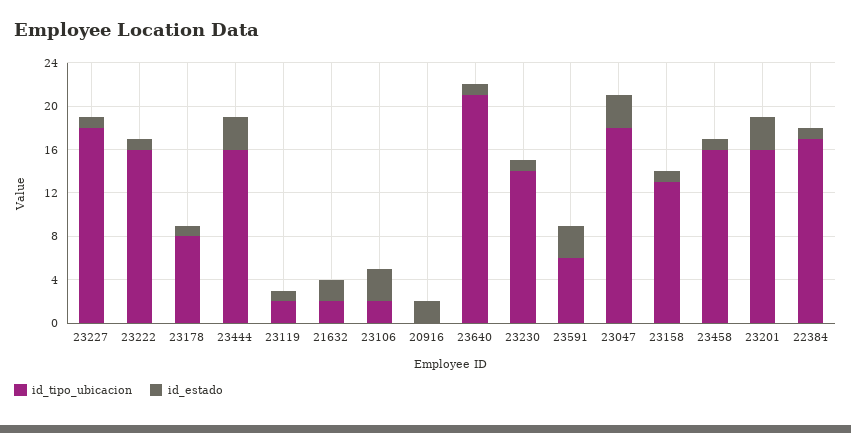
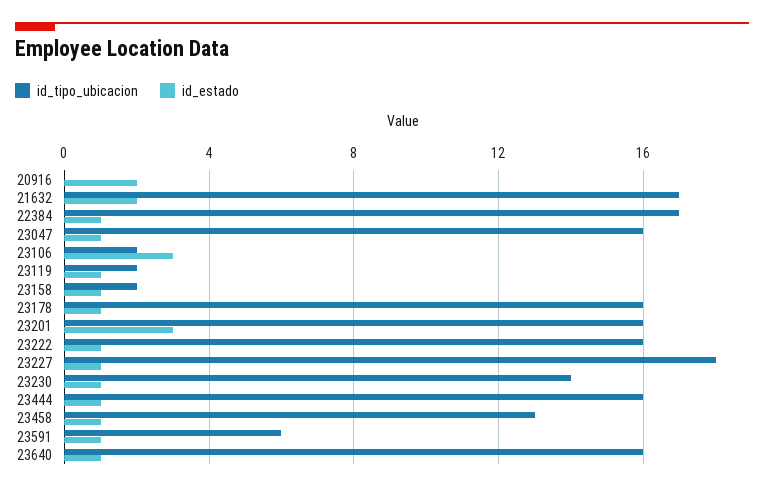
  {
    "id_tipo_ubicacion": {
      "23227": 18,
      "23222": 16,
-     "23178": 8,
+     "23178": 16,
      "23444": 16,
      "23119": 2,
-     "21632": 2,
+     "21632": 17,
      "23106": 2,
      "20916": 0,
-     "23640": 21,
+     "23640": 16,
      "23230": 14,
      "23591": 6,
-     "23047": 18,
+     "23047": 16,
-     "23158": 13,
+     "23158": 2,
-     "23458": 16,
+     "23458": 13,
      "23201": 16,
      "22384": 17
    },
    "id_estado": {
      "23227": 1,
      "23222": 1,
      "23178": 1,
-     "23444": 3,
+     "23444": 1,
      "23119": 1,
      "21632": 2,
      "23106": 3,
      "20916": 2,
      "23640": 1,
      "23230": 1,
-     "23591": 3,
+     "23591": 1,
-     "23047": 3,
+     "23047": 1,
      "23158": 1,
      "23458": 1,
      "23201": 3,
      "22384": 1
    }
  }

